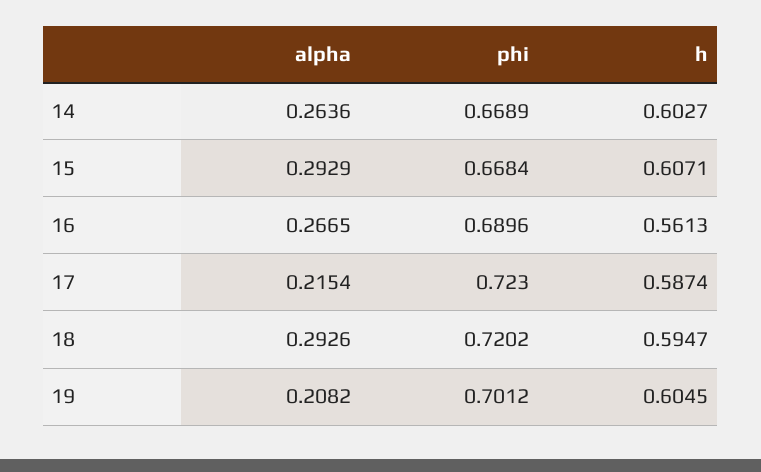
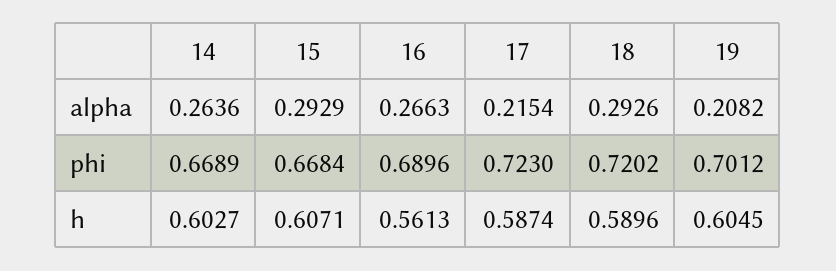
  {
    "alpha": {
      "14": 0.2636,
      "15": 0.2929,
-     "16": 0.2665,
+     "16": 0.2663,
      "17": 0.2154,
      "18": 0.2926,
      "19": 0.2082
    },
    "phi": {
      "14": 0.6689,
      "15": 0.6684,
      "16": 0.6896,
      "17": 0.723,
      "18": 0.7202,
      "19": 0.7012
    },
    "h": {
      "14": 0.6027,
      "15": 0.6071,
      "16": 0.5613,
      "17": 0.5874,
-     "18": 0.5947,
+     "18": 0.5896,
      "19": 0.6045
    }
  }

